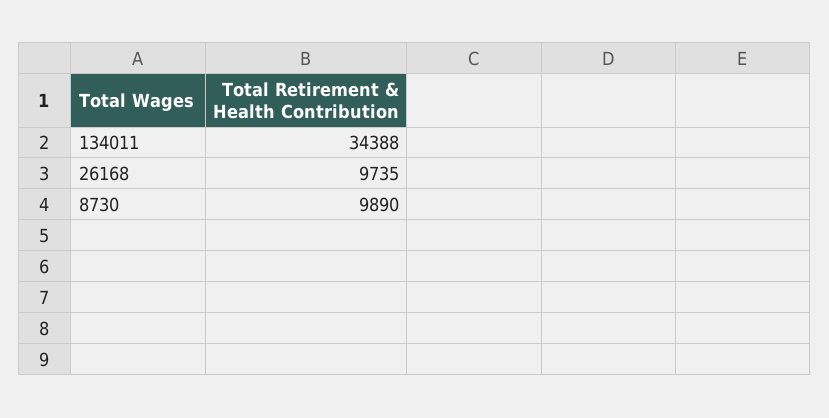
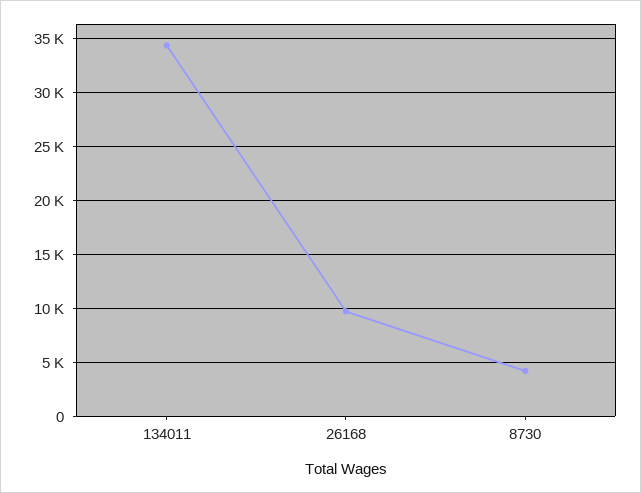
  {
    "134011": 34388,
    "26168": 9735,
-   "8730": 9890
+   "8730": 4000
  }

